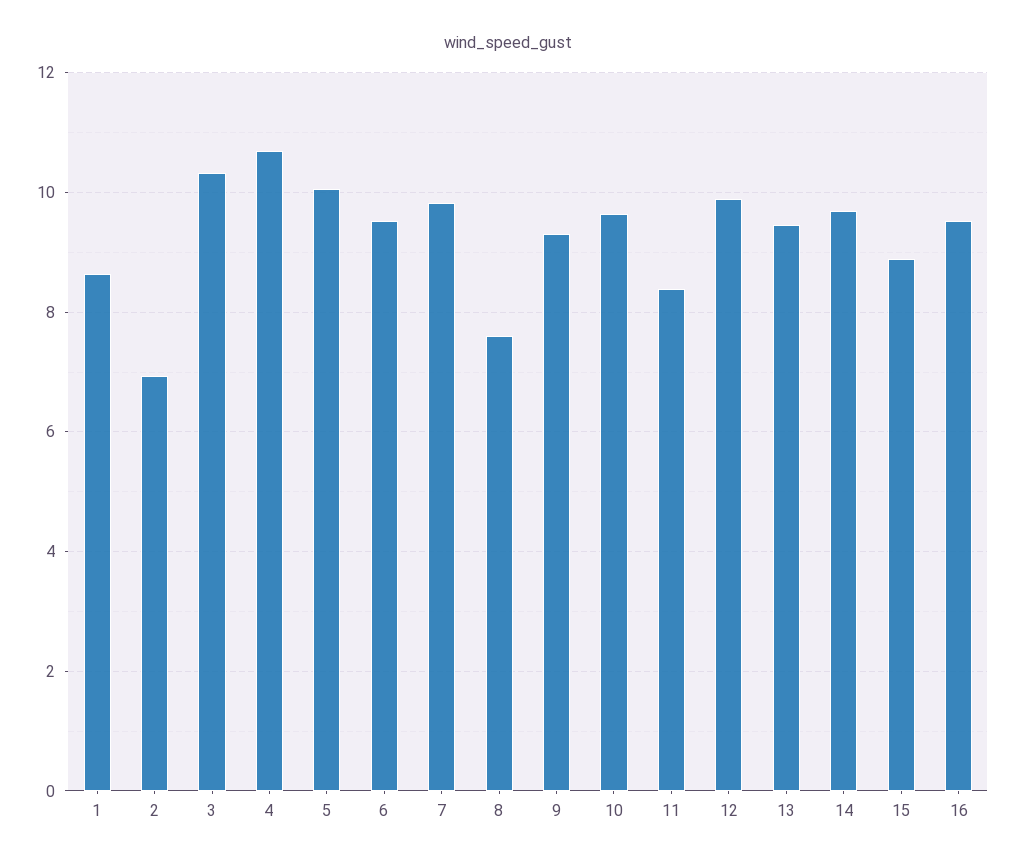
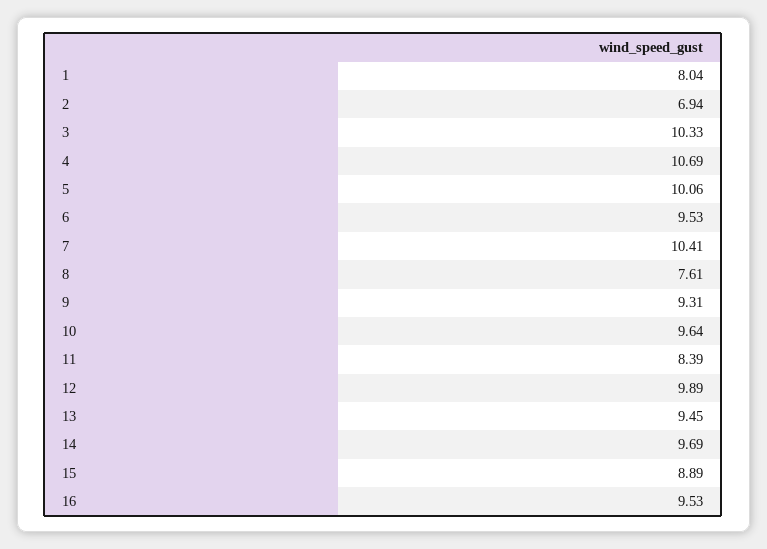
  {
-   "1": 8.6,
+   "1": 8.04,
    "2": 6.94,
    "3": 10.33,
    "4": 10.69,
    "5": 10.06,
    "6": 9.53,
-   "7": 9.8,
+   "7": 10.41,
    "8": 7.61,
    "9": 9.31,
    "10": 9.64,
    "11": 8.39,
    "12": 9.89,
    "13": 9.45,
    "14": 9.69,
    "15": 8.89,
    "16": 9.53
  }

